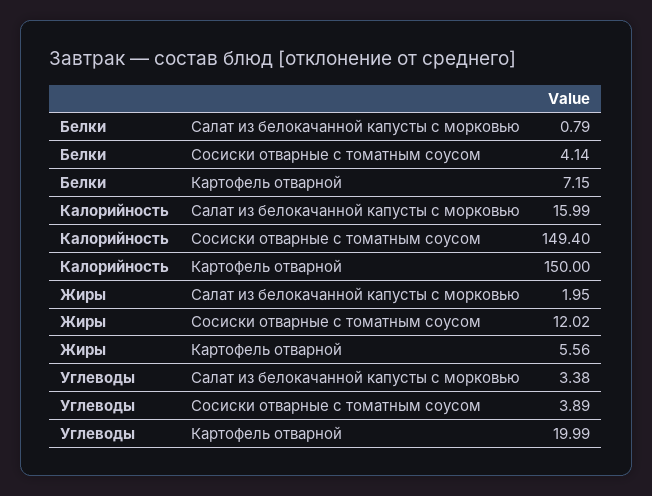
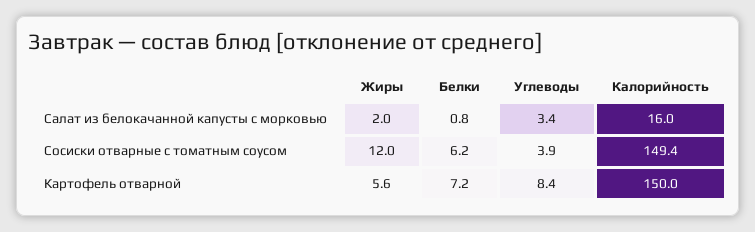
  {
    "Белки": {
      "Салат из белокачанной капусты с морковью": 0.79,
-     "Сосиски отварные с томатным соусом": 4.14,
+     "Сосиски отварные с томатным соусом": 6.2,
      "Картофель отварной": 7.15
    },
    "Калорийность": {
      "Салат из белокачанной капусты с морковью": 15.99,
      "Сосиски отварные с томатным соусом": 149.4,
      "Картофель отварной": 150
    },
    "Жиры": {
      "Салат из белокачанной капусты с морковью": 1.95,
      "Сосиски отварные с томатным соусом": 12.02,
      "Картофель отварной": 5.56
    },
    "Углеводы": {
      "Салат из белокачанной капусты с морковью": 3.38,
      "Сосиски отварные с томатным соусом": 3.89,
-     "Картофель отварной": 19.99
+     "Картофель отварной": 8.4
    }
  }

